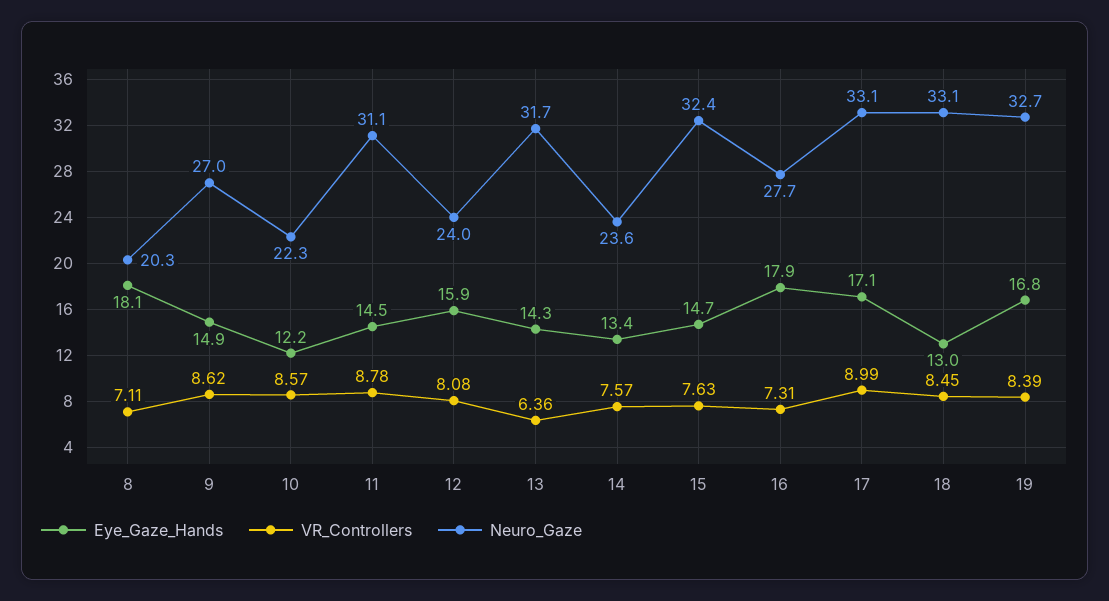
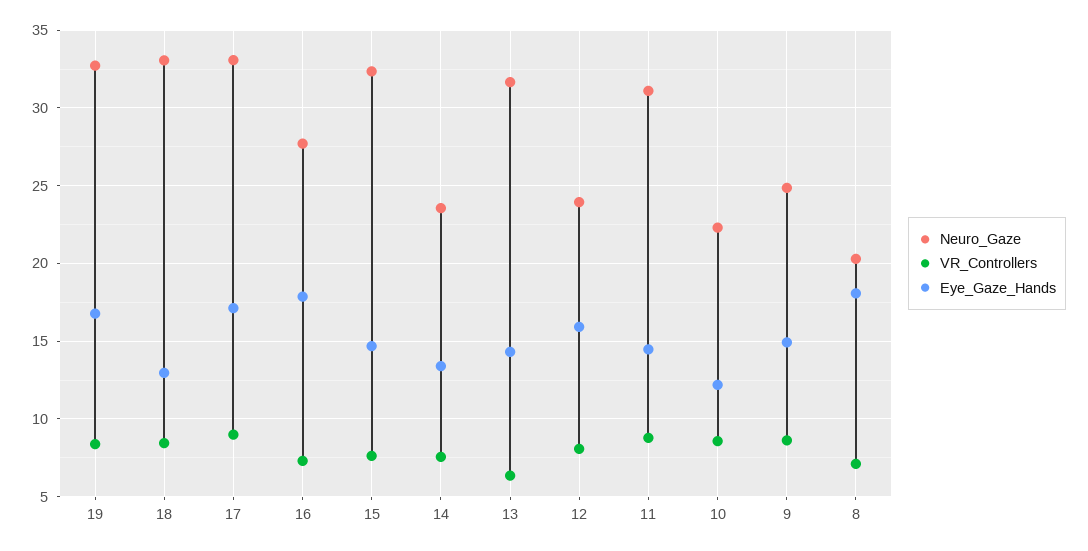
  {
    "Eye_Gaze_Hands": {
      "8": 18.1,
      "9": 14.9,
      "10": 12.2,
      "11": 14.5,
      "12": 15.9,
      "13": 14.3,
      "14": 13.4,
      "15": 14.7,
      "16": 17.9,
      "17": 17.1,
      "18": 13,
      "19": 16.8
    },
    "VR_Controllers": {
      "8": 7.11,
      "9": 8.62,
      "10": 8.57,
      "11": 8.78,
      "12": 8.08,
      "13": 6.36,
      "14": 7.57,
      "15": 7.63,
      "16": 7.31,
      "17": 8.99,
      "18": 8.45,
      "19": 8.39
    },
    "Neuro_Gaze": {
      "8": 20.3,
-     "9": 27,
+     "9": 25,
      "10": 22.3,
      "11": 31.1,
      "12": 24,
      "13": 31.7,
      "14": 23.6,
      "15": 32.4,
      "16": 27.7,
      "17": 33.1,
      "18": 33.1,
      "19": 32.7
    }
  }

